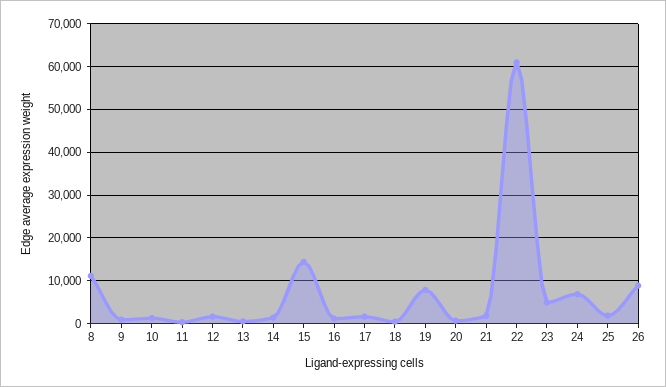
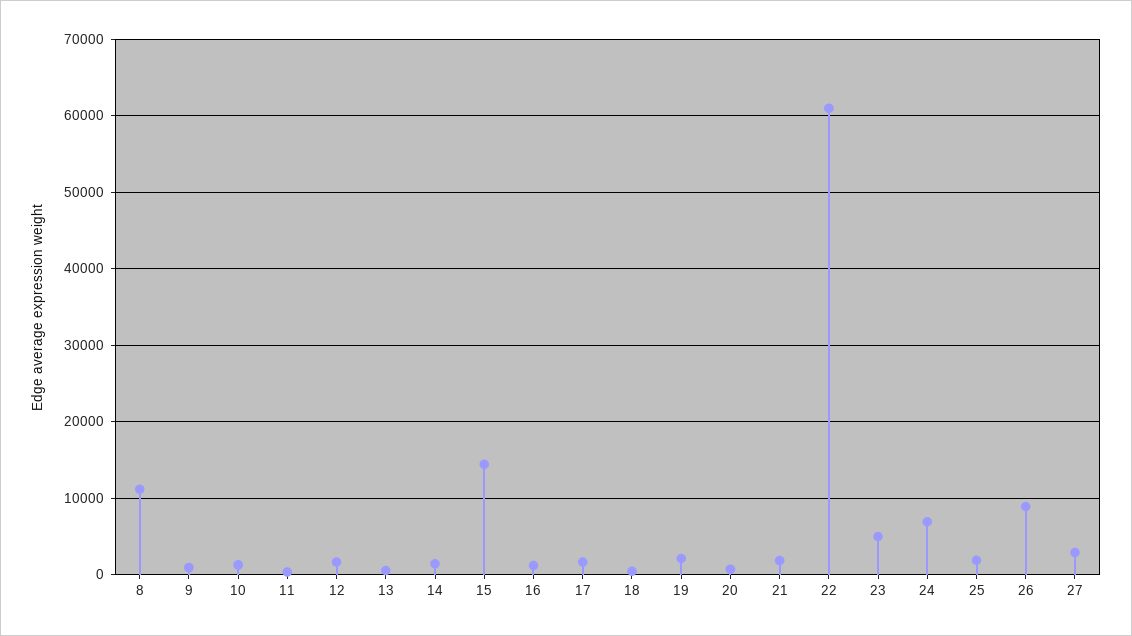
  {
    "8": 11000,
    "9": 1000,
    "10": 1000,
    "11": 0,
    "12": 2000,
    "13": 1000,
    "14": 1000,
    "15": 14000,
    "16": 1000,
    "17": 2000,
    "18": 0,
-   "19": 8000,
+   "19": 2000,
    "20": 1000,
    "21": 2000,
    "22": 61000,
    "23": 5000,
    "24": 7000,
    "25": 2000,
-   "26": 9000
+   "26": 9000,
+   "27": 3000
  }

